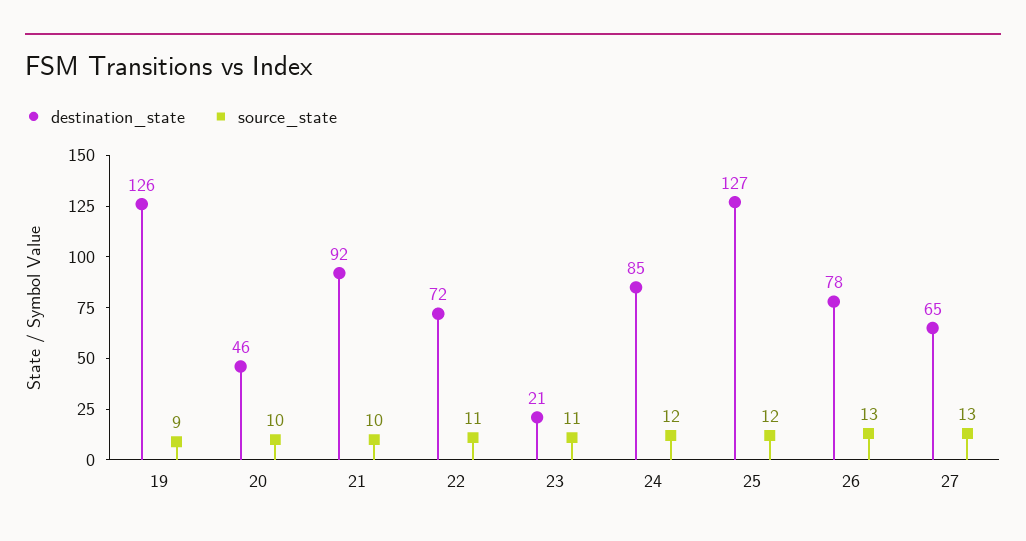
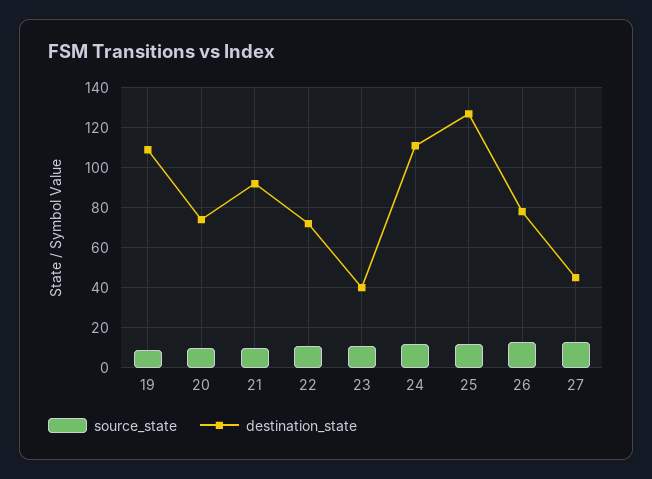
  {
    "destination_state": {
-     "19": 126,
+     "19": 110,
-     "20": 46,
+     "20": 75,
      "21": 92,
      "22": 72,
-     "23": 21,
+     "23": 40,
-     "24": 85,
+     "24": 110,
      "25": 127,
      "26": 78,
-     "27": 65
+     "27": 45
    },
    "source_state": {
      "19": 9,
      "20": 10,
      "21": 10,
      "22": 11,
      "23": 11,
      "24": 12,
      "25": 12,
      "26": 13,
      "27": 13
    }
  }

